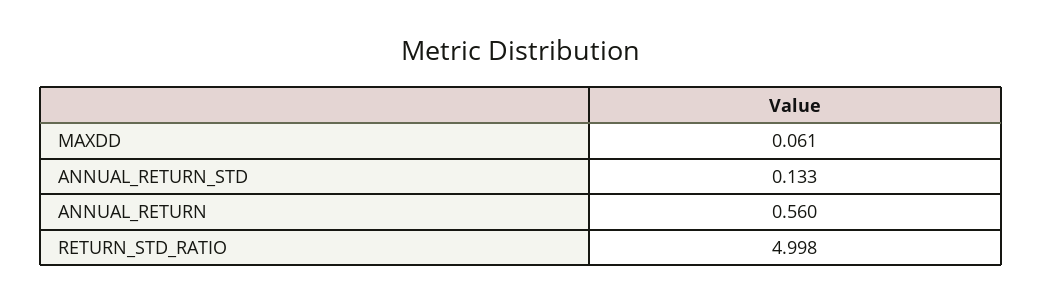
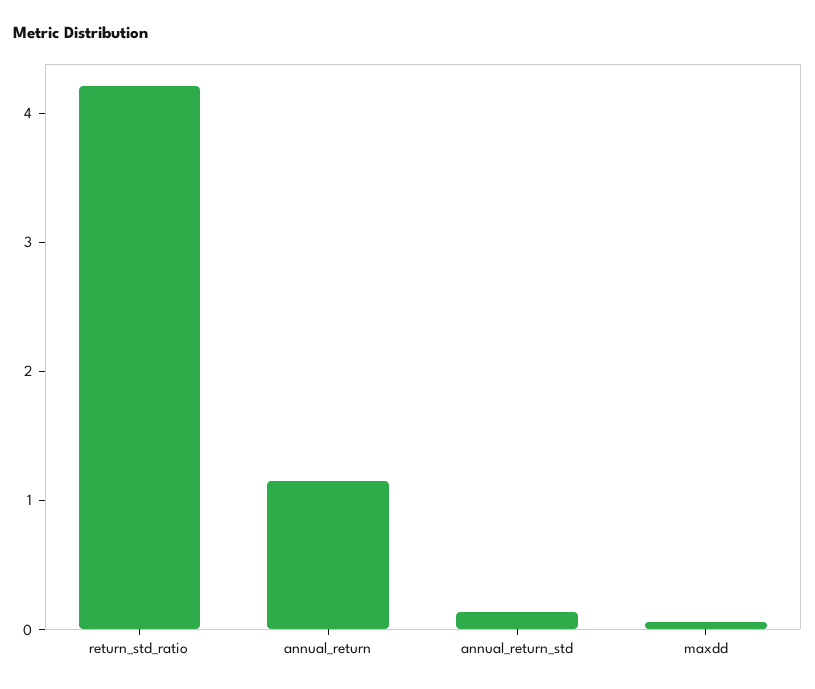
  {
    "MAXDD": 0.061,
    "ANNUAL_RETURN_STD": 0.133,
-   "ANNUAL_RETURN": 0.56,
+   "ANNUAL_RETURN": 1.2,
-   "RETURN_STD_RATIO": 4.998
+   "RETURN_STD_RATIO": 4.2
  }

